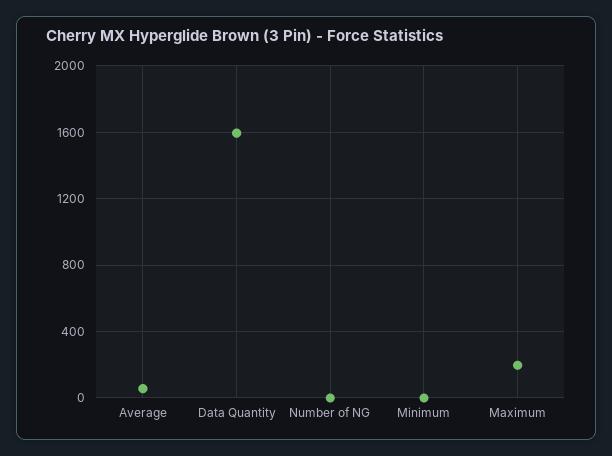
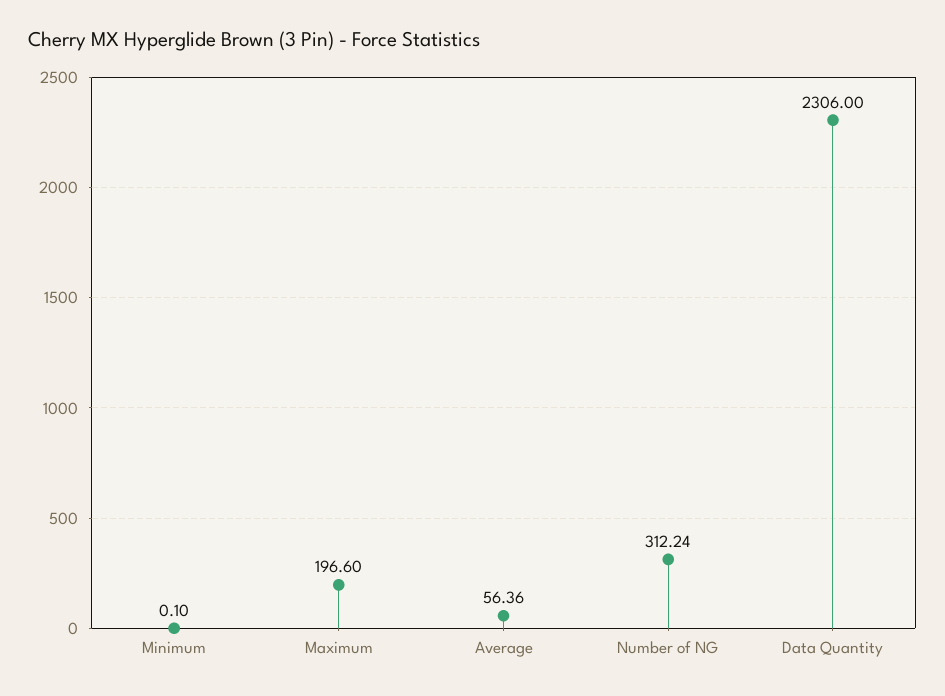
  {
    "Average": 56.36,
-   "Data Quantity": 1600,
+   "Data Quantity": 2306,
-   "Number of NG": 0,
+   "Number of NG": 312.24,
    "Minimum": 0.1,
    "Maximum": 196.6
  }

